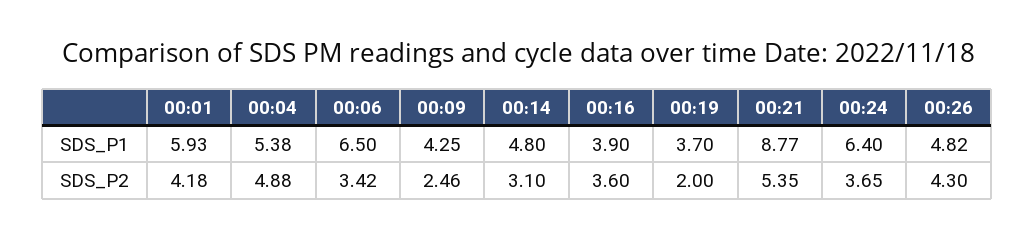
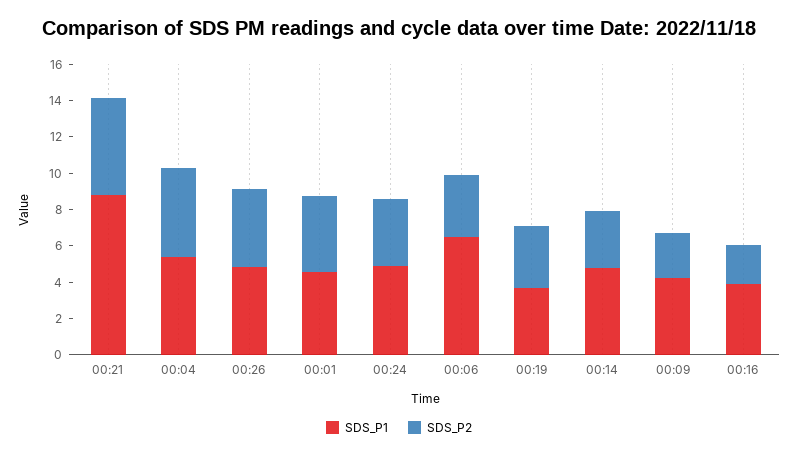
  {
    "SDS_P1": {
-     "00:01": 5.93,
+     "00:01": 4.5,
      "00:04": 5.38,
      "00:06": 6.5,
      "00:09": 4.25,
      "00:14": 4.8,
      "00:16": 3.9,
      "00:19": 3.7,
      "00:21": 8.77,
-     "00:24": 6.4,
+     "00:24": 5,
      "00:26": 4.82
    },
    "SDS_P2": {
      "00:01": 4.18,
      "00:04": 4.88,
      "00:06": 3.42,
      "00:09": 2.46,
      "00:14": 3.1,
-     "00:16": 3.6,
+     "00:16": 2,
-     "00:19": 2,
+     "00:19": 3.5,
      "00:21": 5.35,
      "00:24": 3.65,
      "00:26": 4.3
    }
  }

